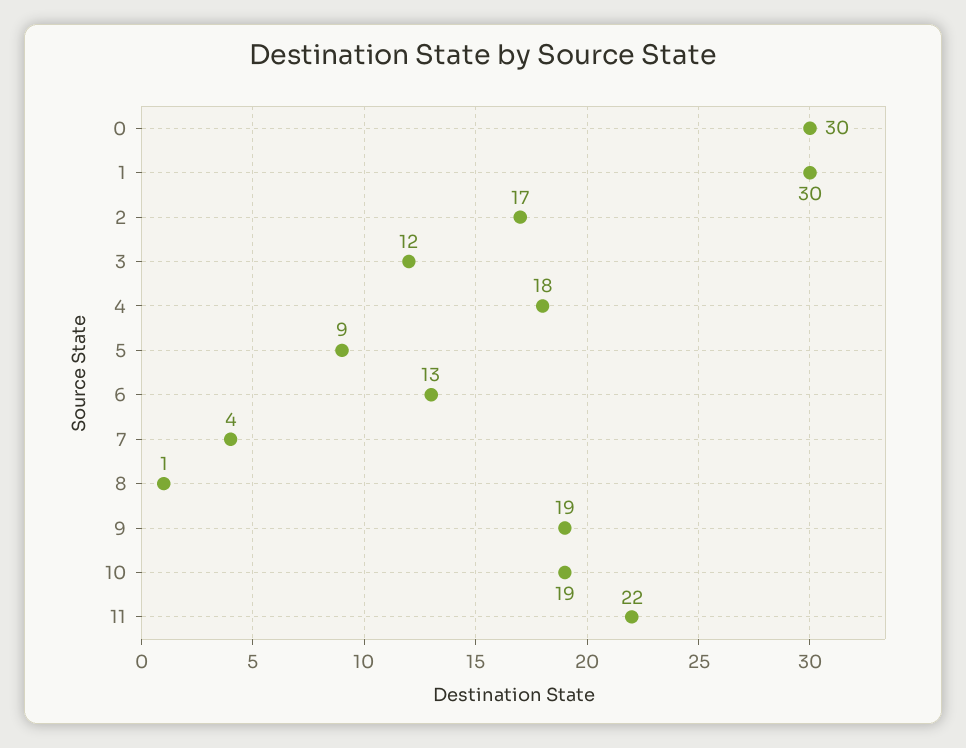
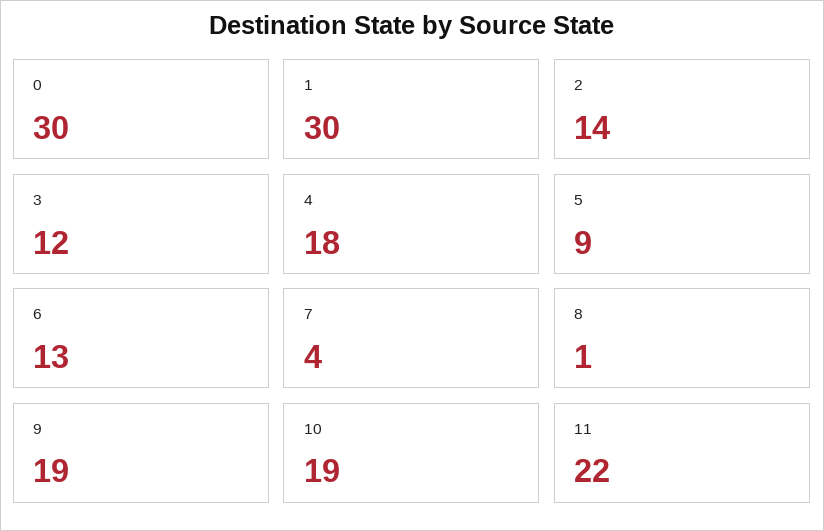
  {
    "0": 30,
    "1": 30,
-   "2": 17,
+   "2": 14,
    "3": 12,
    "4": 18,
    "5": 9,
    "6": 13,
    "7": 4,
    "8": 1,
    "9": 19,
    "10": 19,
    "11": 22
  }

